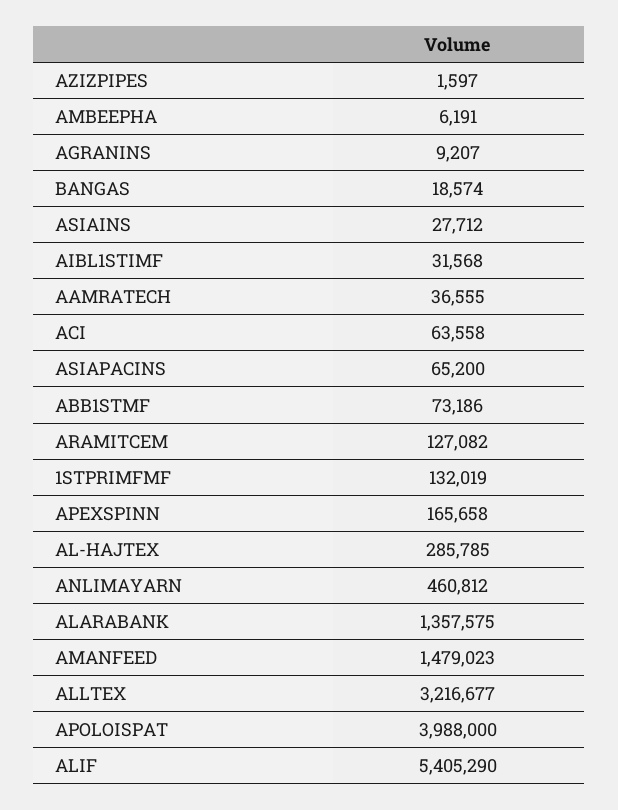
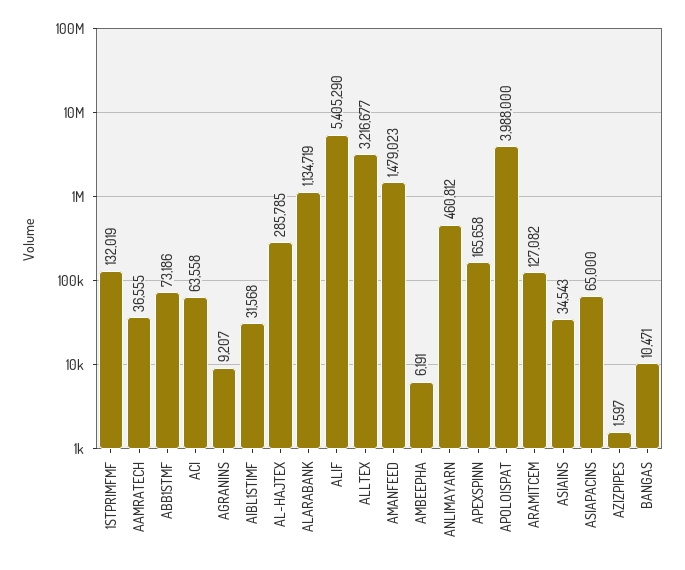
  {
    "AZIZPIPES": 1597,
    "AMBEEPHA": 6191,
    "AGRANINS": 9207,
-   "BANGAS": 18574,
+   "BANGAS": 10471,
-   "ASIAINS": 27712,
+   "ASIAINS": 34543,
    "AIBL1STIMF": 31568,
    "AAMRATECH": 36555,
    "ACI": 63558,
-   "ASIAPACINS": 65200,
+   "ASIAPACINS": 65000,
    "ABB1STMF": 73186,
    "ARAMITCEM": 127082,
    "1STPRIMFMF": 132019,
    "APEXSPINN": 165658,
    "AL-HAJTEX": 285785,
    "ANLIMAYARN": 460812,
-   "ALARABANK": 1357575,
+   "ALARABANK": 1134719,
    "AMANFEED": 1479023,
    "ALLTEX": 3216677,
    "APOLOISPAT": 3988000,
    "ALIF": 5405290
  }

